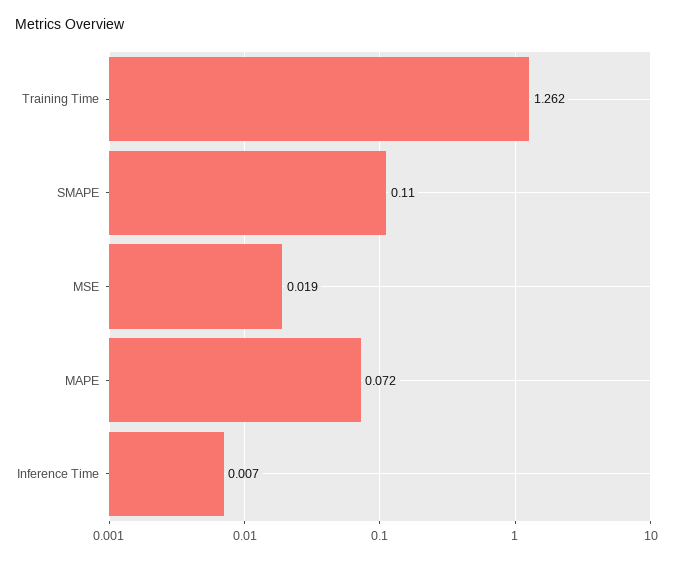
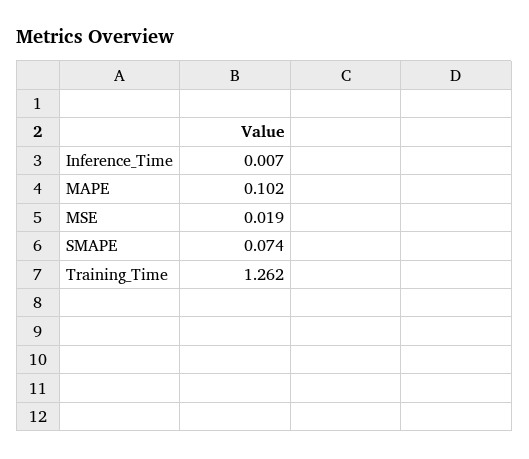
  {
    "Training Time": 1.262,
-   "SMAPE": 0.11,
+   "SMAPE": 0.074,
    "MSE": 0.019,
-   "MAPE": 0.072,
+   "MAPE": 0.102,
    "Inference Time": 0.007
  }

